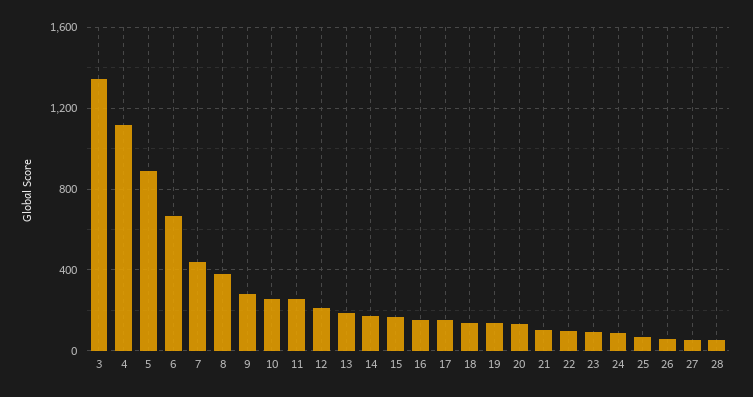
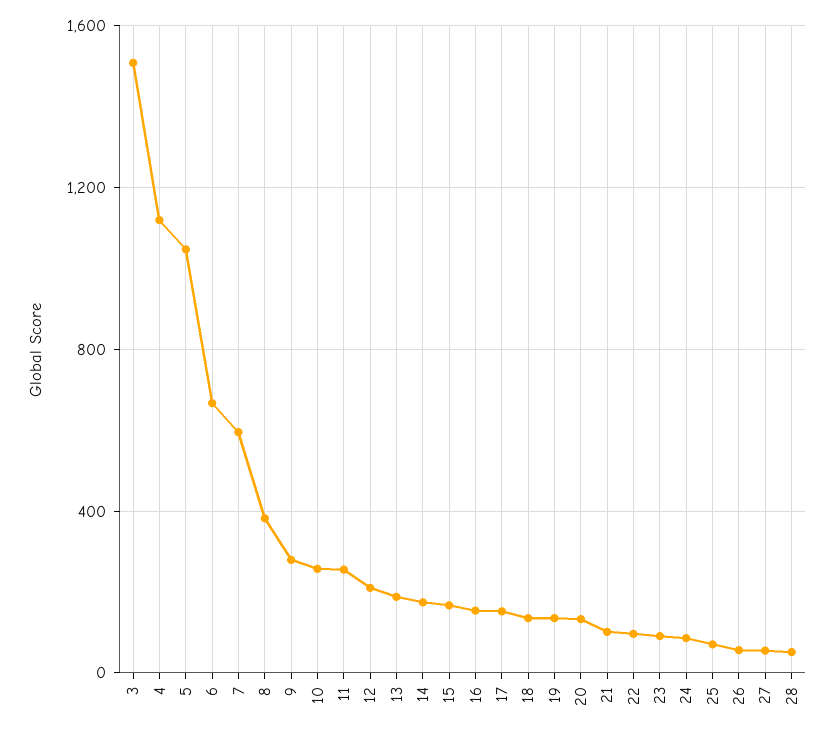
  {
-   "3": 1350,
+   "3": 1500,
    "4": 1100,
-   "5": 900,
+   "5": 1050,
    "6": 650,
-   "7": 450,
+   "7": 600,
    "8": 400,
    "9": 300,
    "10": 250,
    "11": 250,
    "12": 200,
    "13": 200,
    "14": 150,
    "15": 150,
    "16": 150,
    "17": 150,
    "18": 150,
    "19": 150,
    "20": 150,
    "21": 100,
    "22": 100,
    "23": 100,
    "24": 100,
    "25": 50,
    "26": 50,
    "27": 50,
    "28": 50
  }

